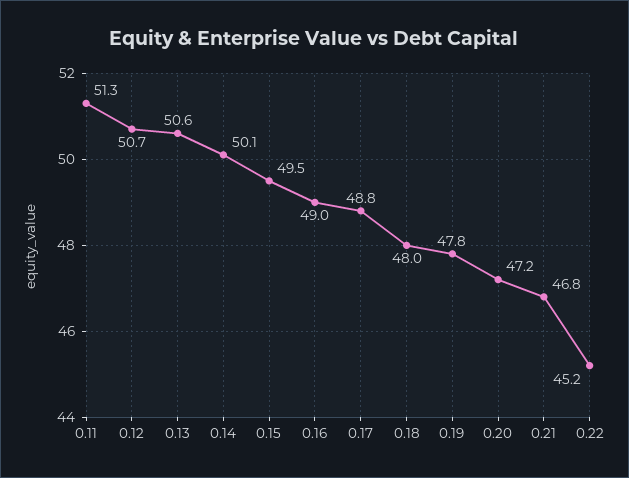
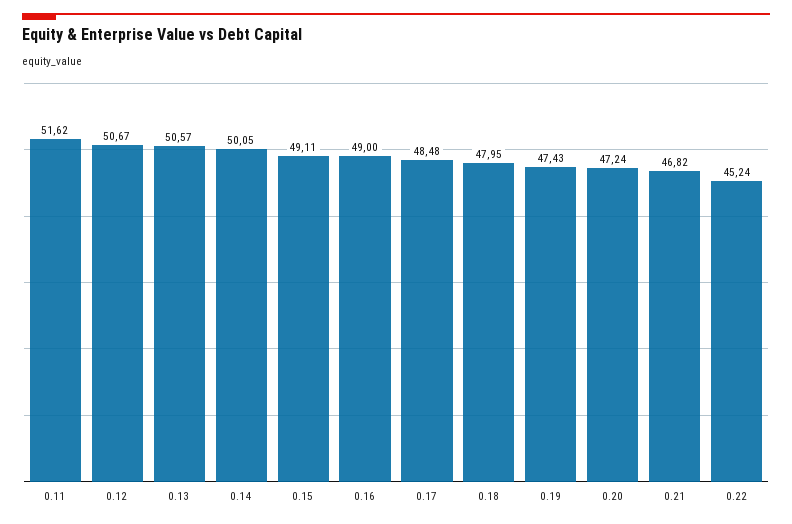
  {
-   "0.11": 51.3,
+   "0.11": 51.62,
    "0.12": 50.67,
    "0.13": 50.57,
    "0.14": 50.05,
-   "0.15": 49.5,
+   "0.15": 49.11,
    "0.16": 49,
-   "0.17": 48.8,
+   "0.17": 48.48,
    "0.18": 47.95,
-   "0.19": 47.8,
+   "0.19": 47.43,
    "0.20": 47.24,
    "0.21": 46.82,
    "0.22": 45.24
  }

